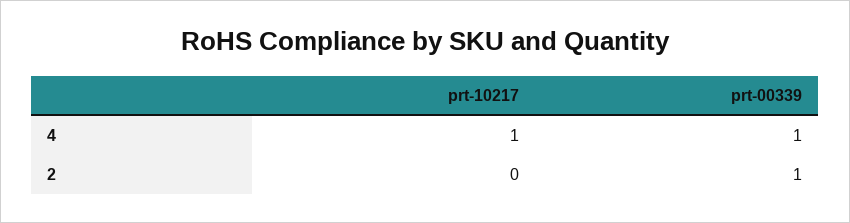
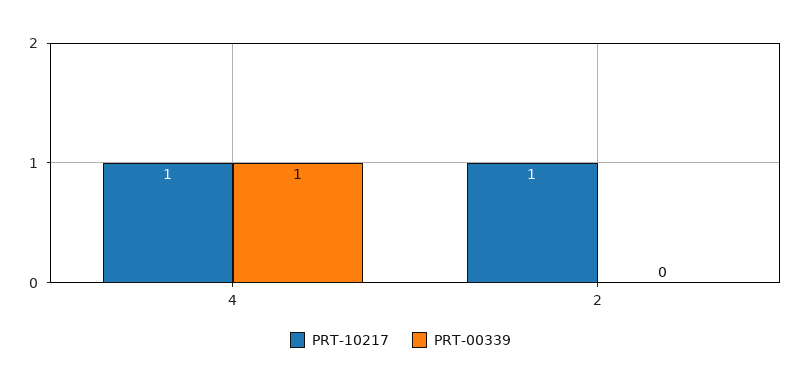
  {
    "prt-10217": {
      "4": 1,
-     "2": 0
+     "2": 1
    },
    "prt-00339": {
      "4": 1,
-     "2": 1
+     "2": 0
    }
  }

